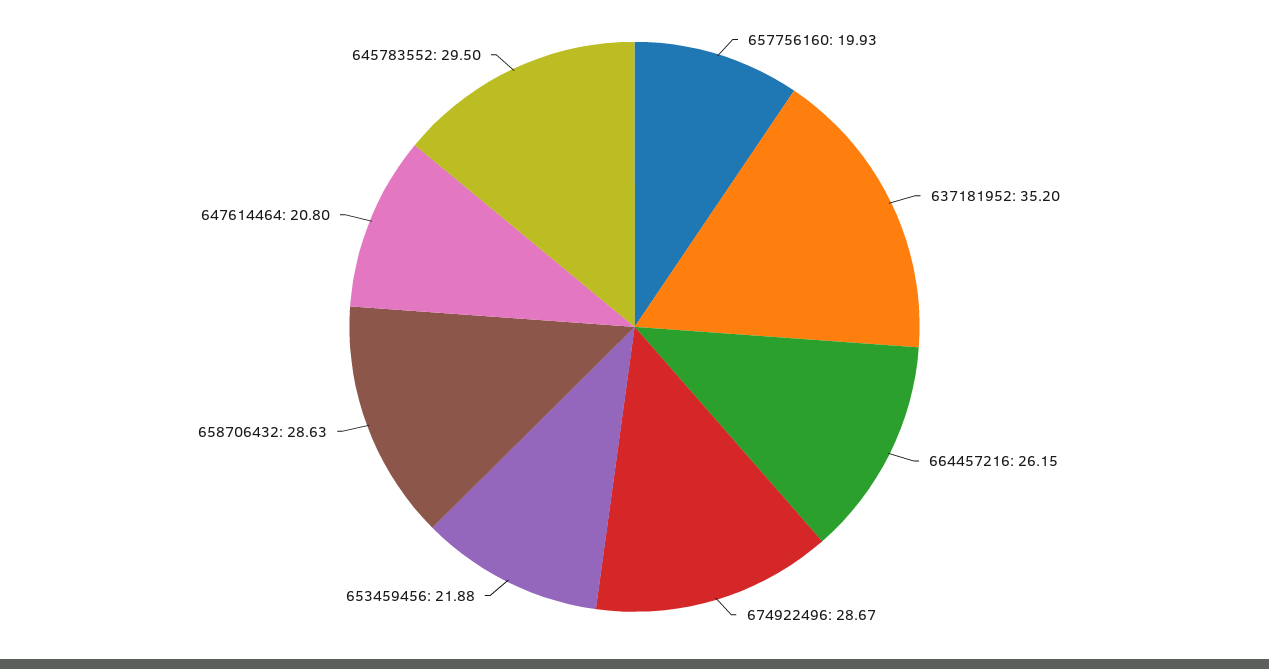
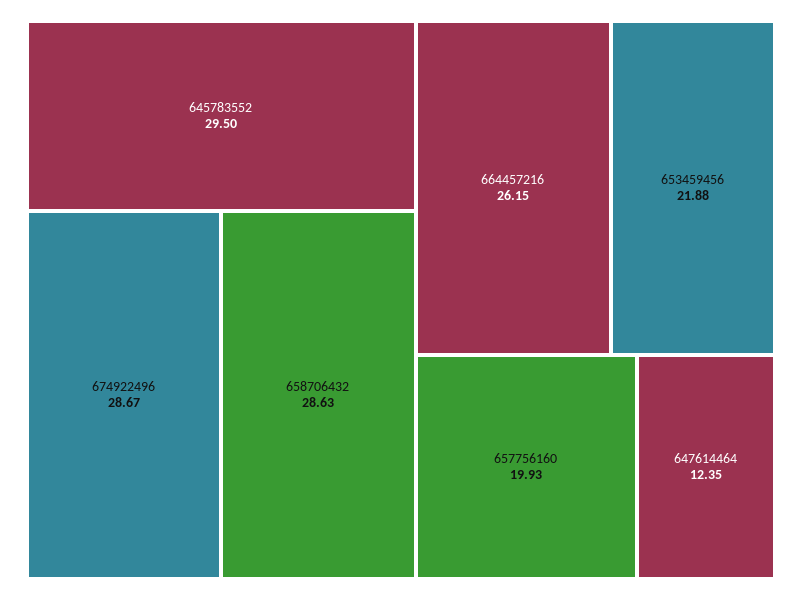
  {
    "657756160": 19.93,
-   "637181952": 35.2,
    "664457216": 26.15,
    "674922496": 28.67,
    "653459456": 21.88,
    "658706432": 28.63,
-   "647614464": 20.8,
+   "647614464": 12.35,
    "645783552": 29.5
  }

